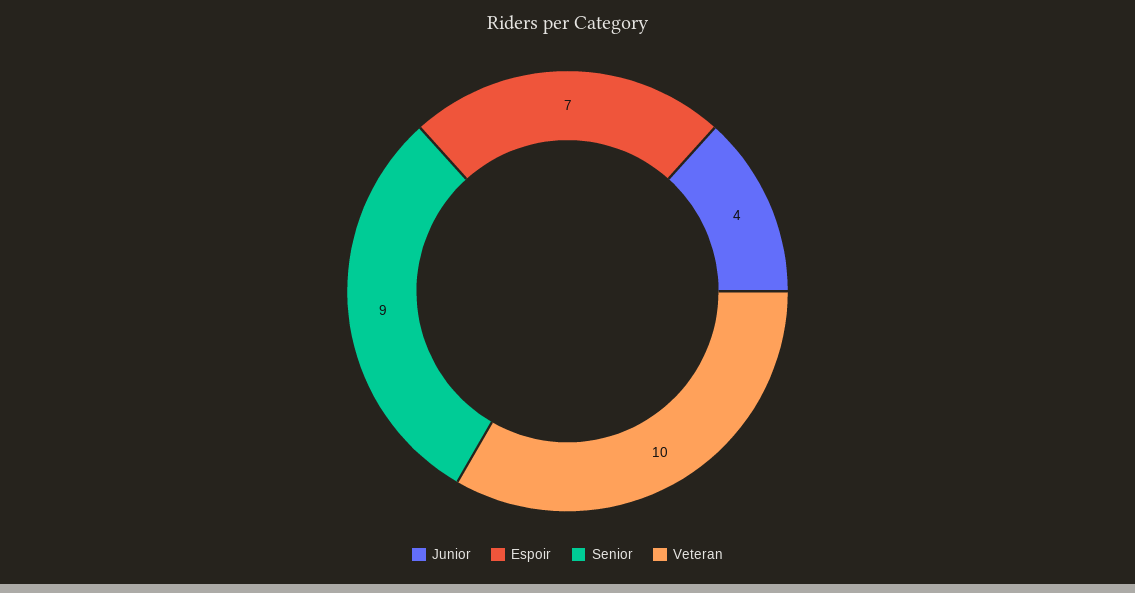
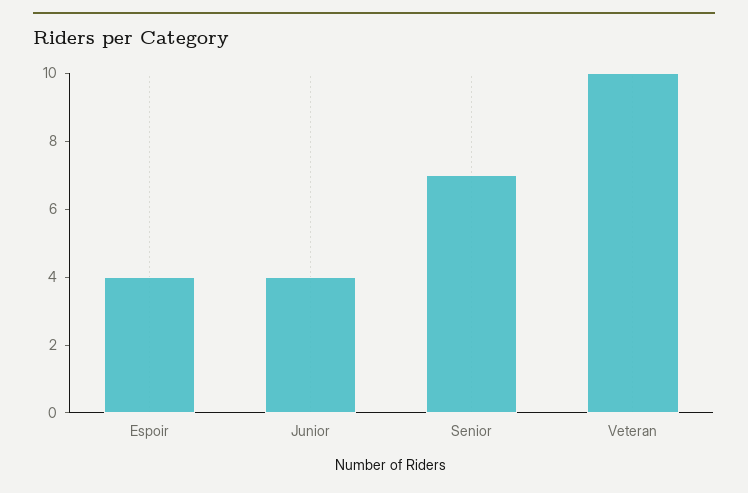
  {
    "Junior": 4,
-   "Espoir": 7,
+   "Espoir": 4,
-   "Senior": 9,
+   "Senior": 7,
    "Veteran": 10
  }

